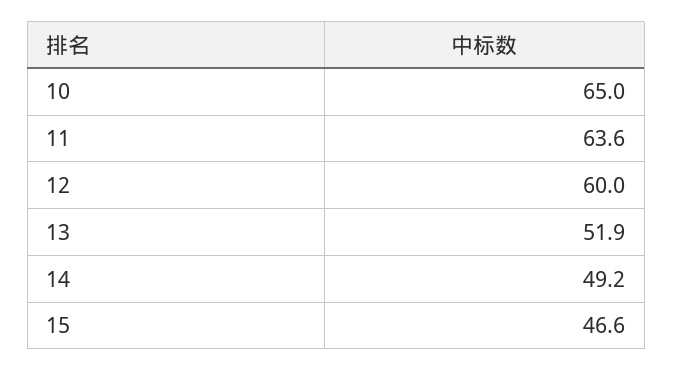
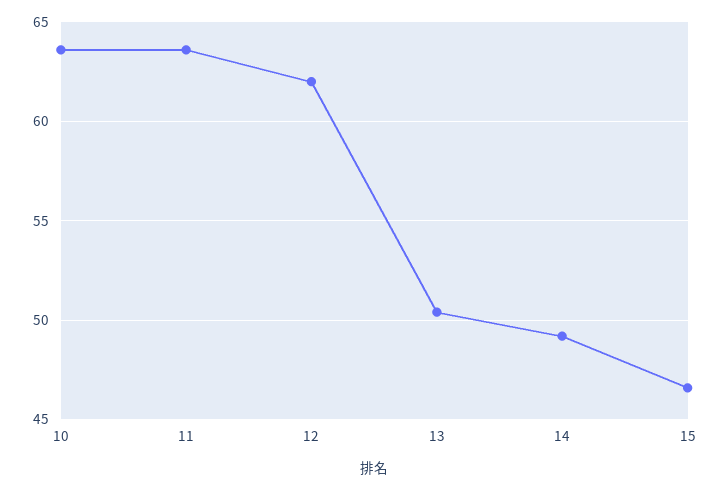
  {
-   "10": 65,
+   "10": 63.5,
    "11": 63.6,
-   "12": 60,
+   "12": 62,
-   "13": 51.9,
+   "13": 50.5,
    "14": 49.2,
    "15": 46.6
  }

